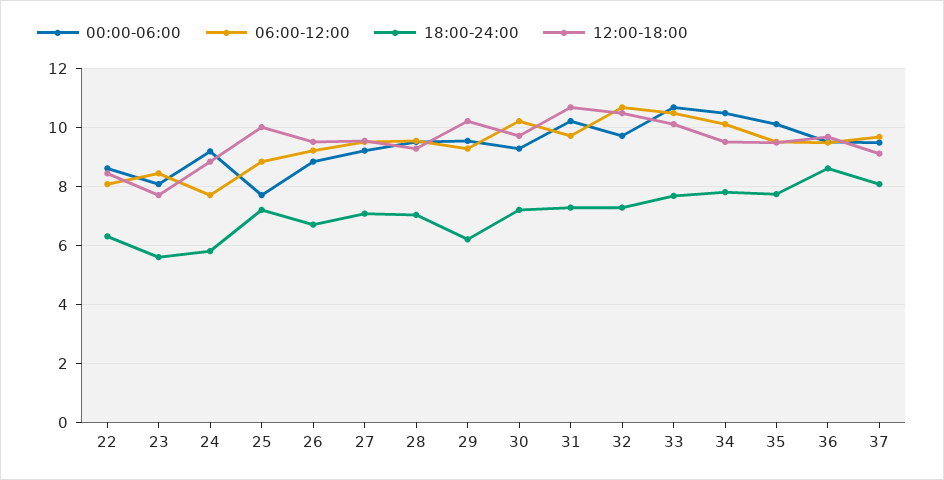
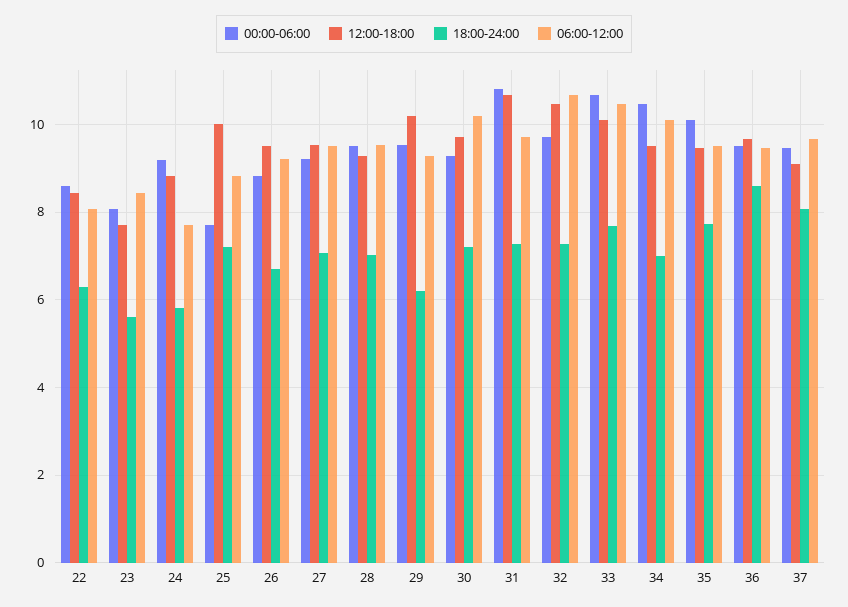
  {
    "00:00-06:00": {
      "22": 8.6,
      "23": 8,
      "24": 9.2,
      "25": 7.8,
      "26": 8.8,
      "27": 9.2,
      "28": 9.6,
      "29": 9.6,
      "30": 9.2,
-     "31": 10.25,
+     "31": 10.8,
      "32": 9.8,
      "33": 10.6,
      "34": 10.4,
      "35": 10.2,
      "36": 9.6,
      "37": 9.4
    },
    "06:00-12:00": {
      "22": 8,
      "23": 8.4,
      "24": 7.8,
      "25": 8.8,
      "26": 9.2,
      "27": 9.6,
      "28": 9.6,
      "29": 9.2,
      "30": 10.2,
      "31": 9.8,
      "32": 10.6,
      "33": 10.4,
      "34": 10.2,
      "35": 9.6,
      "36": 9.4,
      "37": 9.6
    },
    "18:00-24:00": {
      "22": 6.4,
      "23": 5.6,
      "24": 5.8,
      "25": 7.2,
      "26": 6.8,
      "27": 7,
      "28": 7,
      "29": 6.2,
      "30": 7.2,
      "31": 7.2,
      "32": 7.2,
      "33": 7.6,
-     "34": 7.75,
+     "34": 7,
      "35": 7.8,
      "36": 8.6,
      "37": 8
    },
    "12:00-18:00": {
      "22": 8.4,
      "23": 7.8,
      "24": 8.8,
      "25": 10,
      "26": 9.6,
      "27": 9.6,
      "28": 9.2,
      "29": 10.2,
      "30": 9.8,
      "31": 10.6,
      "32": 10.4,
      "33": 10.2,
      "34": 9.6,
      "35": 9.4,
      "36": 9.6,
      "37": 9.2
    }
  }

